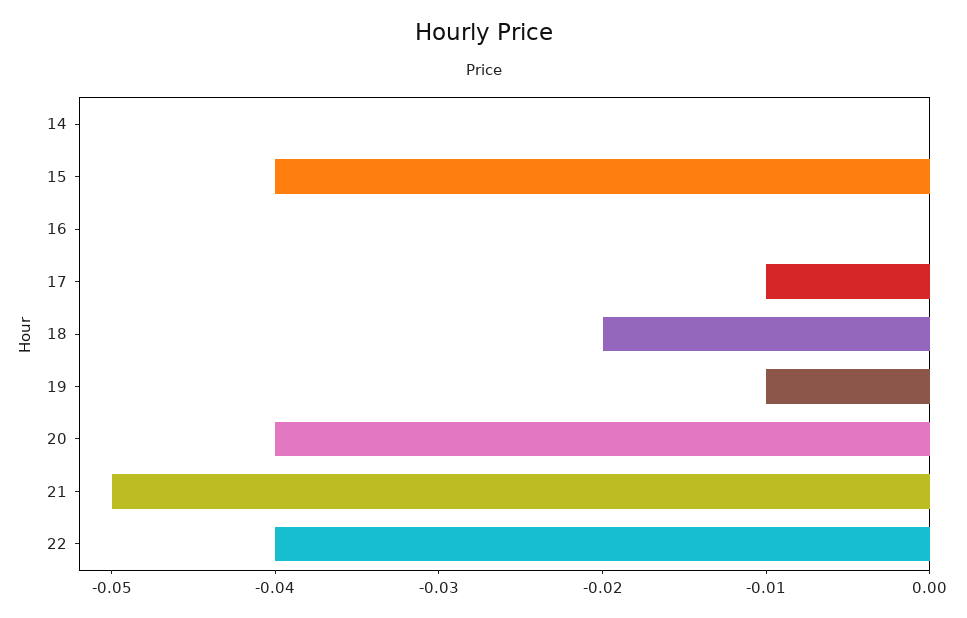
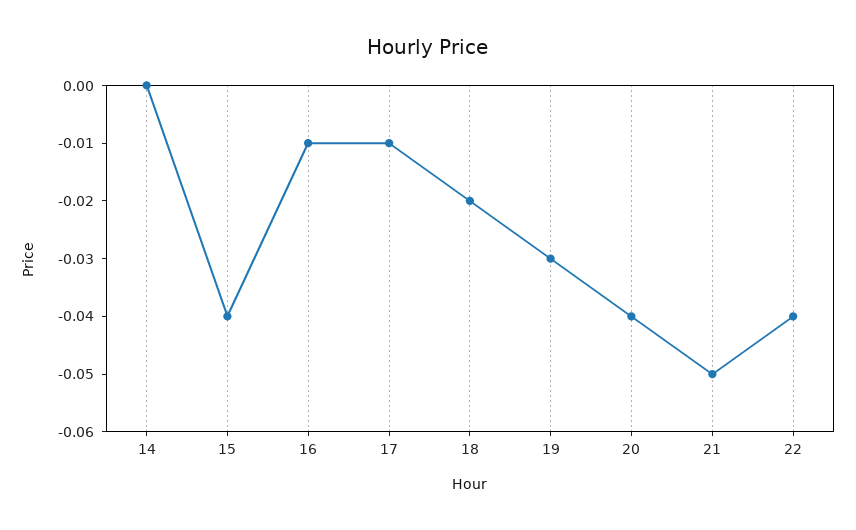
  {
    "14": 0,
    "15": -0.04,
-   "16": 0,
+   "16": -0.01,
    "17": -0.01,
    "18": -0.02,
-   "19": -0.01,
+   "19": -0.03,
    "20": -0.04,
    "21": -0.05,
    "22": -0.04
  }

